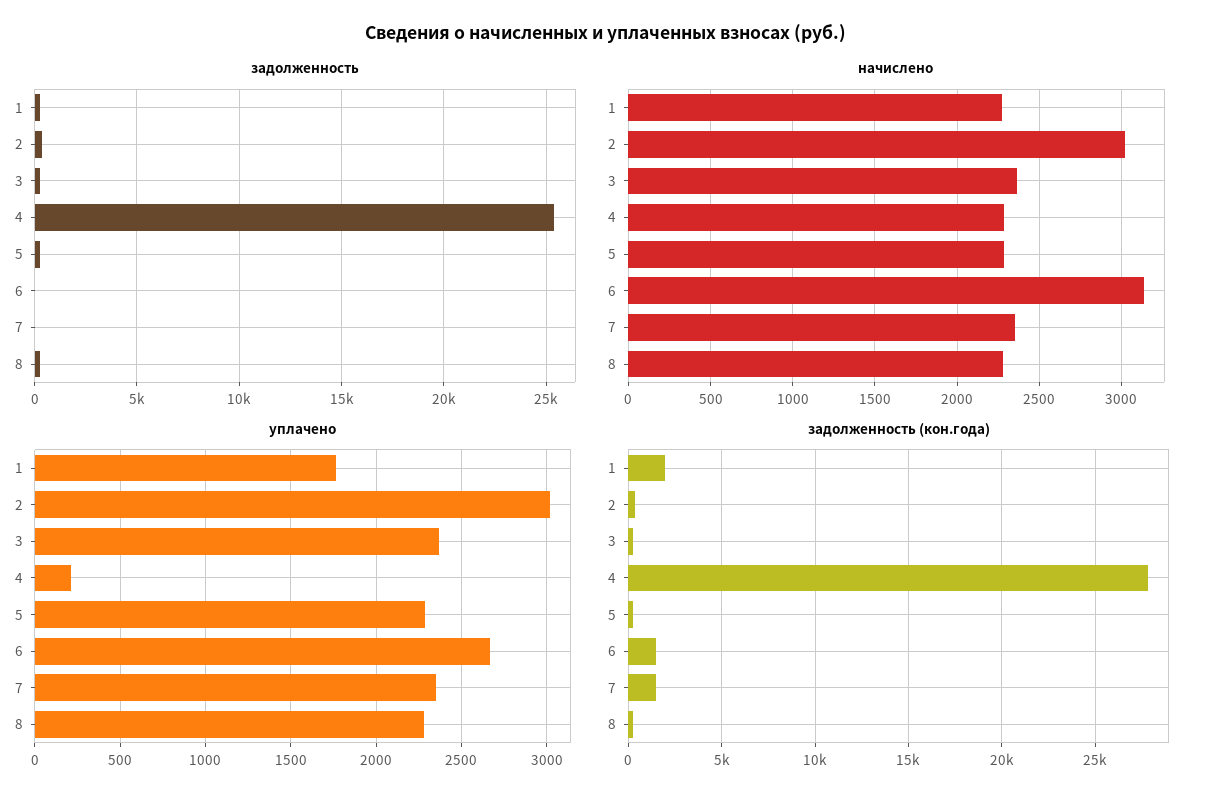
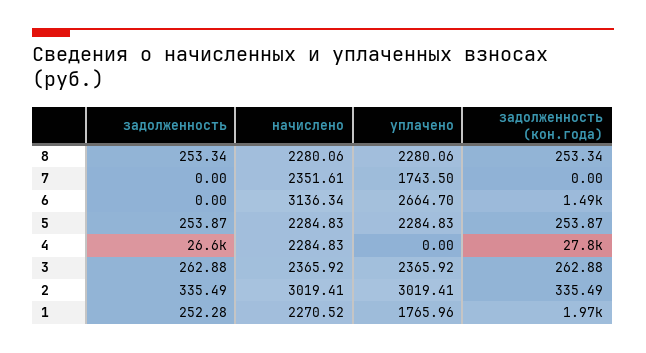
  {
    "задолженность": {
      "1": 252.28,
      "2": 335.49,
      "3": 262.88,
-     "4": 25500,
+     "4": 26600,
      "5": 253.87,
      "6": 0,
      "7": 0,
      "8": 253.34
    },
    "начислено": {
      "1": 2270.52,
      "2": 3019.41,
      "3": 2365.92,
      "4": 2284.83,
      "5": 2284.83,
      "6": 3136.34,
      "7": 2351.61,
      "8": 2280.06
    },
    "уплачено": {
      "1": 1765.96,
      "2": 3019.41,
      "3": 2365.92,
-     "4": 200,
+     "4": 0,
      "5": 2284.83,
      "6": 2664.7,
-     "7": 2350,
+     "7": 1743.5,
      "8": 2280.06
    },
    "задолженность (кон.года)": {
      "1": 1970,
      "2": 335.49,
      "3": 262.88,
      "4": 27800,
      "5": 253.87,
      "6": 1490,
-     "7": 1500,
+     "7": 0,
      "8": 253.34
    }
  }

